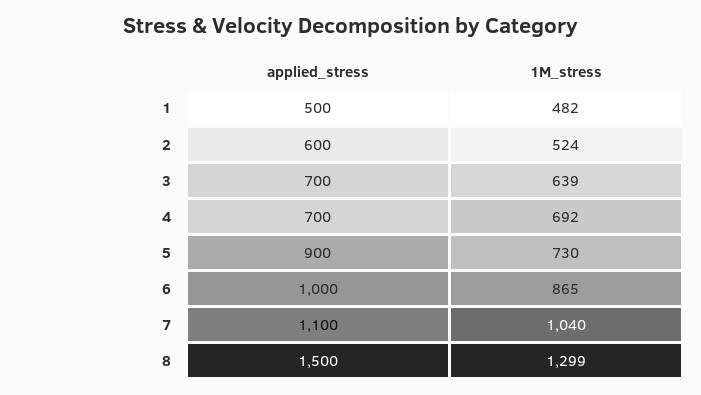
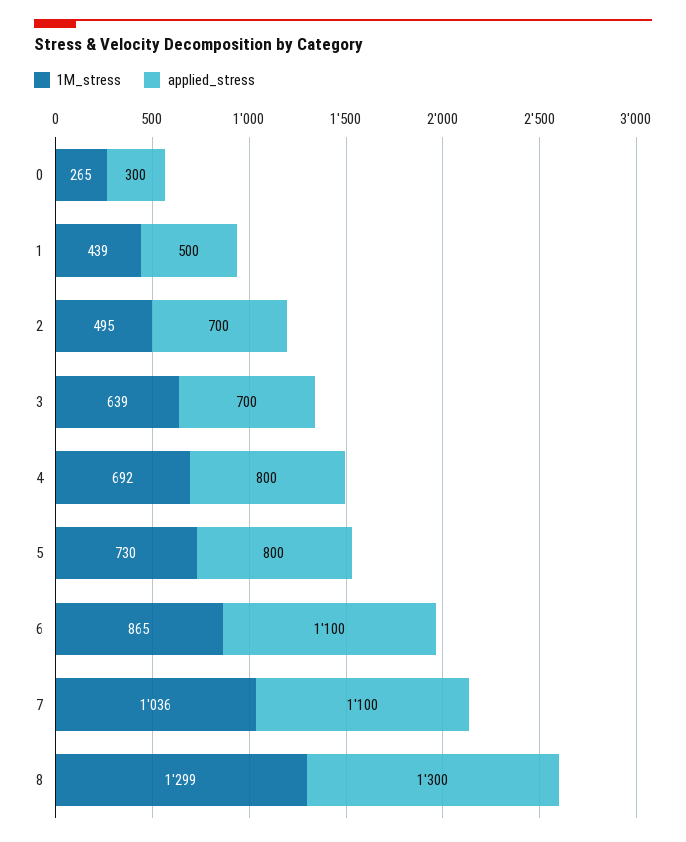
  {
    "applied_stress": {
      "1": 500,
-     "2": 600,
+     "2": 700,
      "3": 700,
-     "4": 700,
+     "4": 800,
-     "5": 900,
+     "5": 800,
-     "6": 1000,
+     "6": 1100,
      "7": 1100,
-     "8": 1500
+     "8": 1300,
+     "0": 300
    },
    "1M_stress": {
-     "1": 482,
+     "1": 439,
-     "2": 524,
+     "2": 495,
      "3": 639,
      "4": 692,
      "5": 730,
      "6": 865,
-     "7": 1040,
+     "7": 1036,
-     "8": 1299
+     "8": 1299,
+     "0": 265
    }
  }

